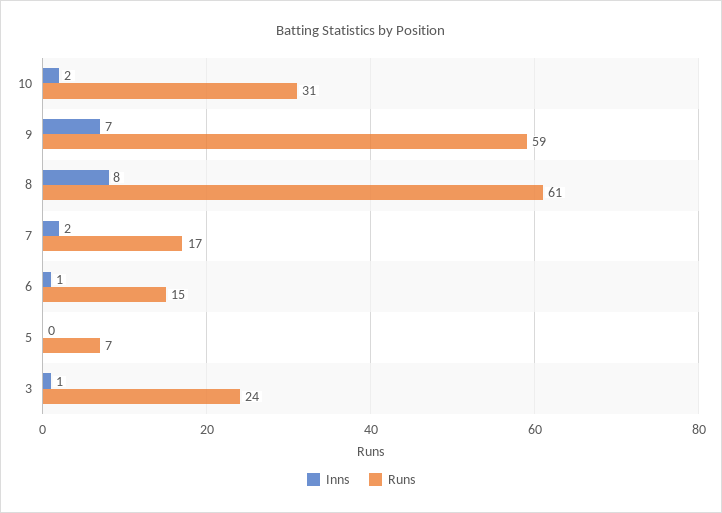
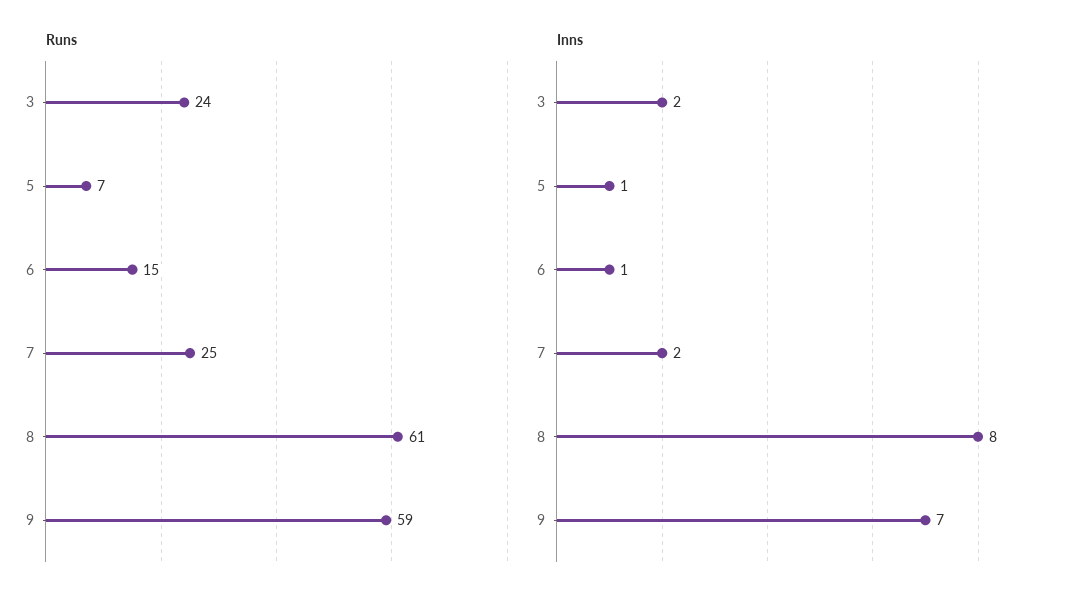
  {
    "Inns": {
-     "10": 2,
      "9": 7,
      "8": 8,
      "7": 2,
      "6": 1,
-     "5": 0,
+     "5": 1,
-     "3": 1
+     "3": 2
    },
    "Runs": {
-     "10": 31,
      "9": 59,
      "8": 61,
-     "7": 17,
+     "7": 25,
      "6": 15,
      "5": 7,
      "3": 24
    }
  }

